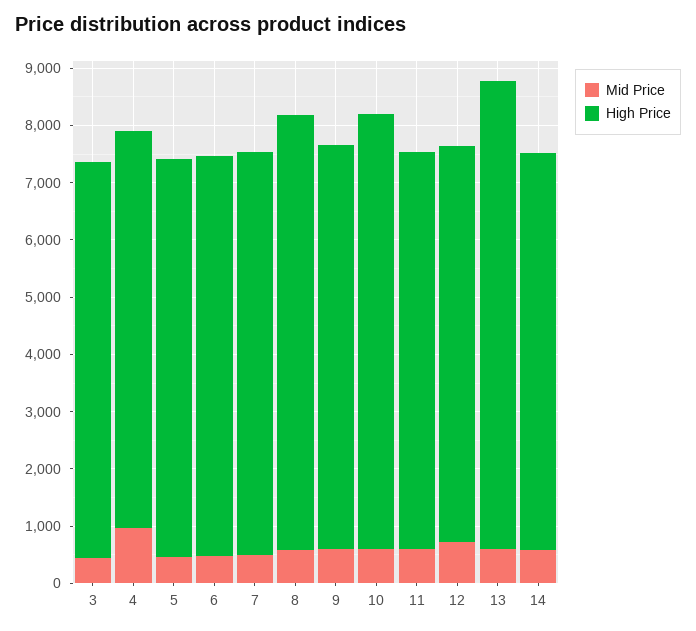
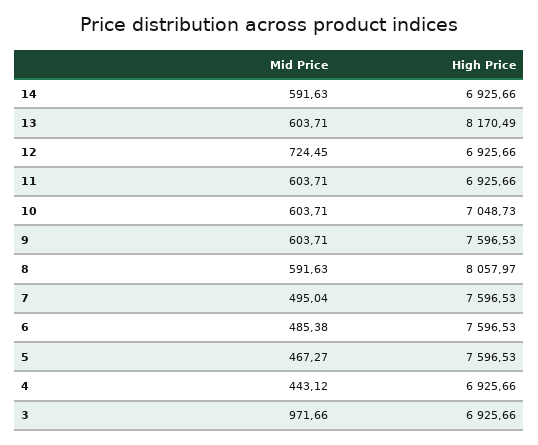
  {
    "Mid Price": {
-     "3": 400,
+     "3": 971.66,
-     "4": 1000,
+     "4": 443.12,
      "5": 467.27,
      "6": 485.38,
      "7": 495.04,
      "8": 591.63,
      "9": 603.71,
      "10": 603.71,
      "11": 603.71,
      "12": 724.45,
      "13": 603.71,
      "14": 591.63
    },
    "High Price": {
      "3": 6925.66,
      "4": 6925.66,
-     "5": 7000,
+     "5": 7596.53,
-     "6": 7000,
+     "6": 7596.53,
-     "7": 7000,
+     "7": 7596.53,
-     "8": 7600,
+     "8": 8057.97,
-     "9": 7000,
+     "9": 7596.53,
-     "10": 7600,
+     "10": 7048.73,
      "11": 6925.66,
      "12": 6925.66,
      "13": 8170.49,
      "14": 6925.66
    }
  }

